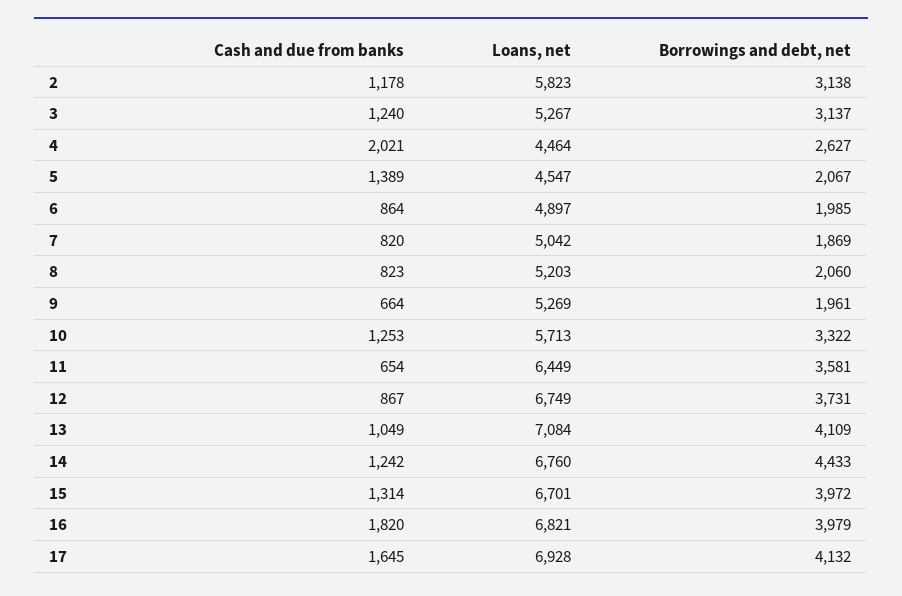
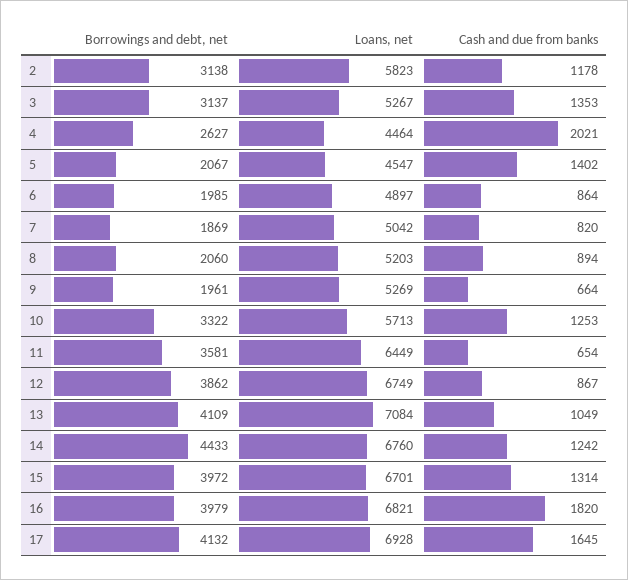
  {
    "Cash and due from banks": {
      "2": 1178,
-     "3": 1240,
+     "3": 1353,
      "4": 2021,
-     "5": 1389,
+     "5": 1402,
      "6": 864,
      "7": 820,
-     "8": 823,
+     "8": 894,
      "9": 664,
      "10": 1253,
      "11": 654,
      "12": 867,
      "13": 1049,
      "14": 1242,
      "15": 1314,
      "16": 1820,
      "17": 1645
    },
    "Loans, net": {
      "2": 5823,
      "3": 5267,
      "4": 4464,
      "5": 4547,
      "6": 4897,
      "7": 5042,
      "8": 5203,
      "9": 5269,
      "10": 5713,
      "11": 6449,
      "12": 6749,
      "13": 7084,
      "14": 6760,
      "15": 6701,
      "16": 6821,
      "17": 6928
    },
    "Borrowings and debt, net": {
      "2": 3138,
      "3": 3137,
      "4": 2627,
      "5": 2067,
      "6": 1985,
      "7": 1869,
      "8": 2060,
      "9": 1961,
      "10": 3322,
      "11": 3581,
-     "12": 3731,
+     "12": 3862,
      "13": 4109,
      "14": 4433,
      "15": 3972,
      "16": 3979,
      "17": 4132
    }
  }

